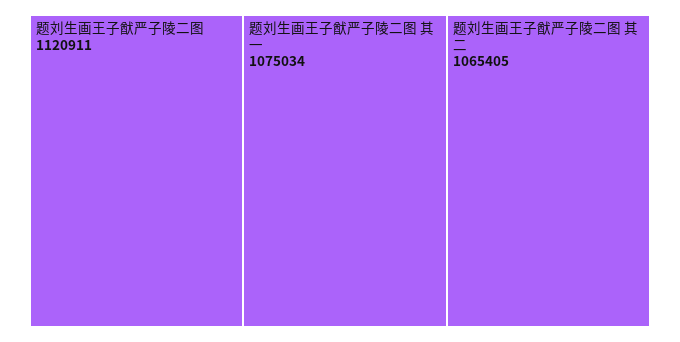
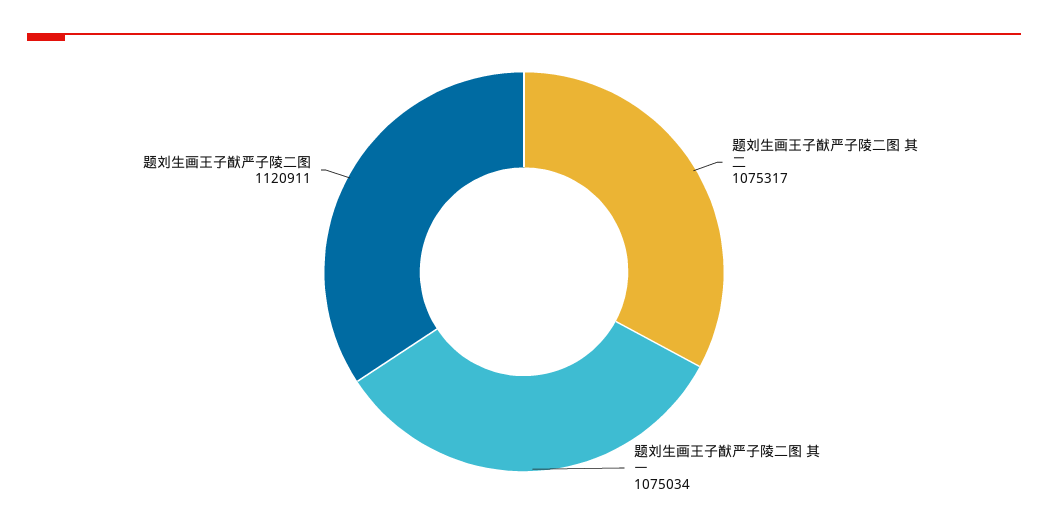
  {
    "题刘生画王子猷严子陵二图": 1120911,
    "题刘生画王子猷严子陵二图 其一": 1075034,
-   "题刘生画王子猷严子陵二图 其二": 1065405
+   "题刘生画王子猷严子陵二图 其二": 1075317
  }

